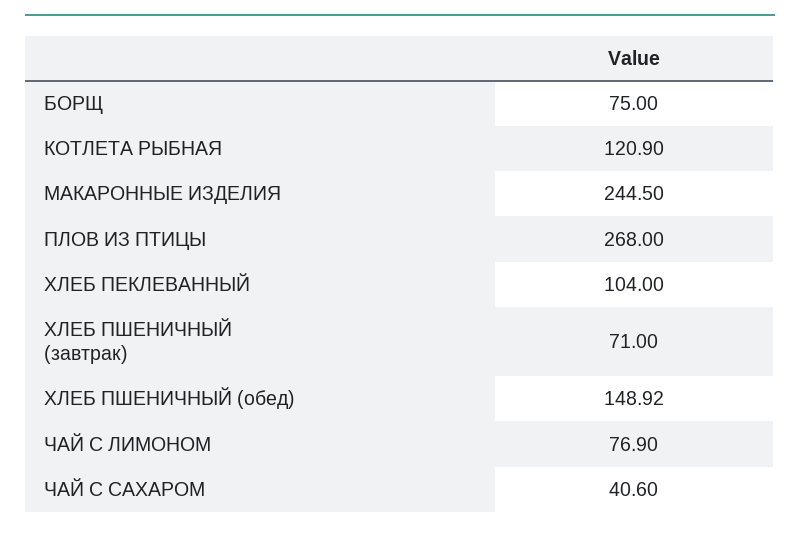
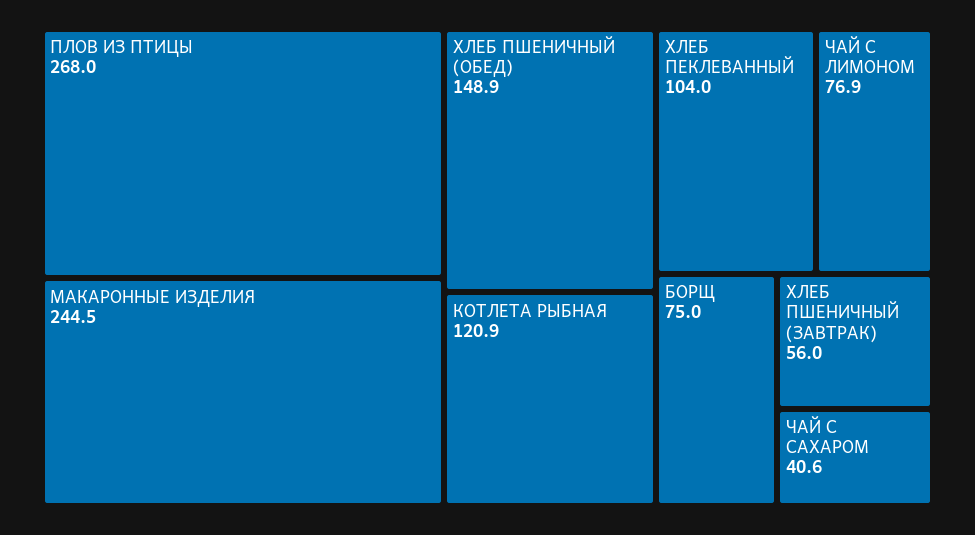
  {
    "БОРЩ": 75,
    "КОТЛЕТА РЫБНАЯ": 120.9,
    "МАКАРОННЫЕ ИЗДЕЛИЯ": 244.5,
    "ПЛОВ ИЗ ПТИЦЫ": 268,
    "ХЛЕБ ПЕКЛЕВАННЫЙ": 104,
-   "ХЛЕБ ПШЕНИЧНЫЙ (завтрак)": 71,
+   "ХЛЕБ ПШЕНИЧНЫЙ (завтрак)": 56,
    "ХЛЕБ ПШЕНИЧНЫЙ (обед)": 148.92,
    "ЧАЙ С ЛИМОНОМ": 76.9,
    "ЧАЙ С САХАРОМ": 40.6
  }

